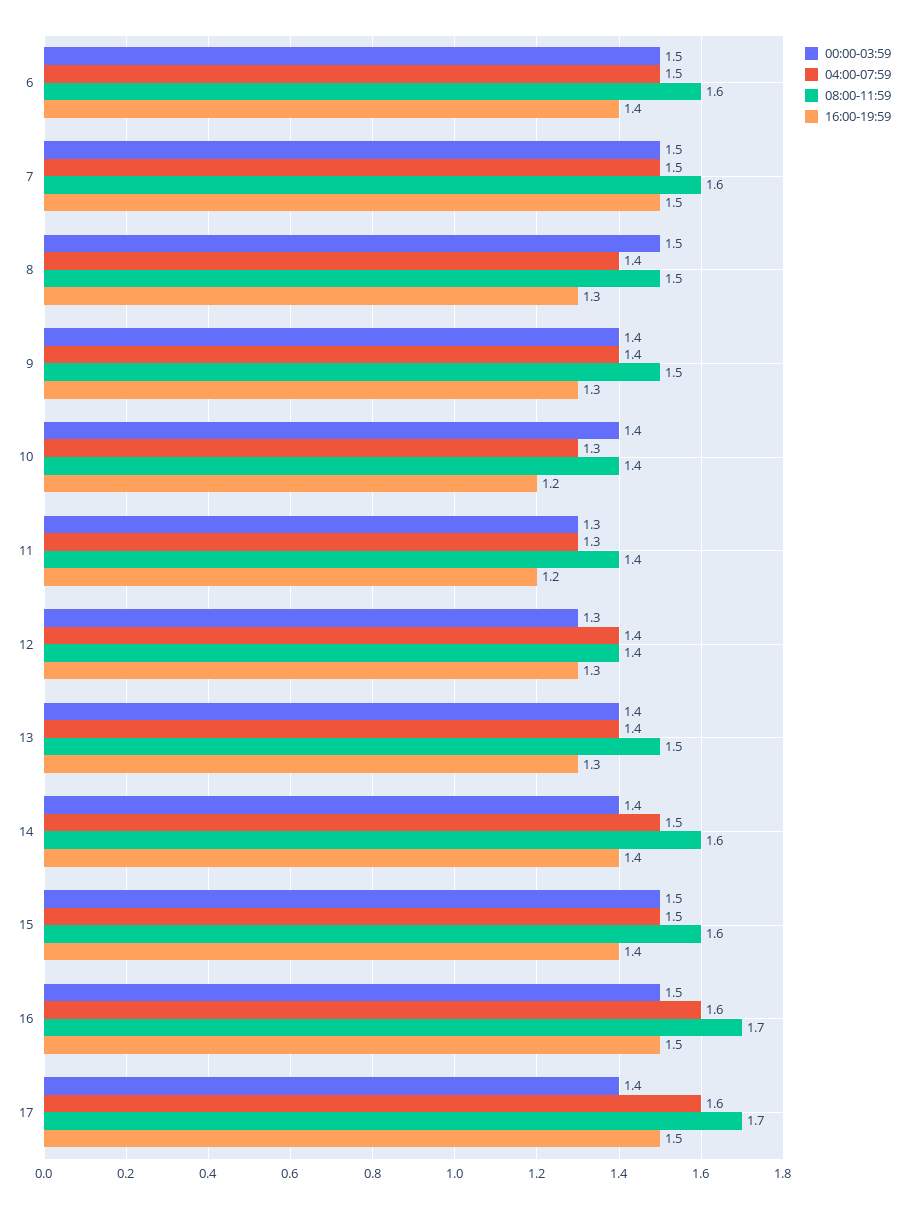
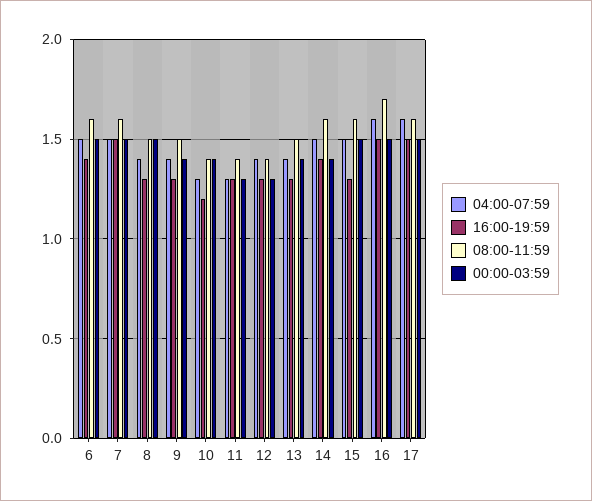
  {
    "00:00-03:59": {
      "6": 1.5,
      "7": 1.5,
      "8": 1.5,
      "9": 1.4,
      "10": 1.4,
      "11": 1.3,
      "12": 1.3,
      "13": 1.4,
      "14": 1.4,
      "15": 1.5,
      "16": 1.5,
-     "17": 1.4
+     "17": 1.5
    },
    "04:00-07:59": {
      "6": 1.5,
      "7": 1.5,
      "8": 1.4,
      "9": 1.4,
      "10": 1.3,
      "11": 1.3,
      "12": 1.4,
      "13": 1.4,
      "14": 1.5,
      "15": 1.5,
      "16": 1.6,
      "17": 1.6
    },
    "08:00-11:59": {
      "6": 1.6,
      "7": 1.6,
      "8": 1.5,
      "9": 1.5,
      "10": 1.4,
      "11": 1.4,
      "12": 1.4,
      "13": 1.5,
      "14": 1.6,
      "15": 1.6,
      "16": 1.7,
-     "17": 1.7
+     "17": 1.6
    },
    "16:00-19:59": {
      "6": 1.4,
      "7": 1.5,
      "8": 1.3,
      "9": 1.3,
      "10": 1.2,
-     "11": 1.2,
+     "11": 1.3,
      "12": 1.3,
      "13": 1.3,
      "14": 1.4,
-     "15": 1.4,
+     "15": 1.3,
      "16": 1.5,
      "17": 1.5
    }
  }

